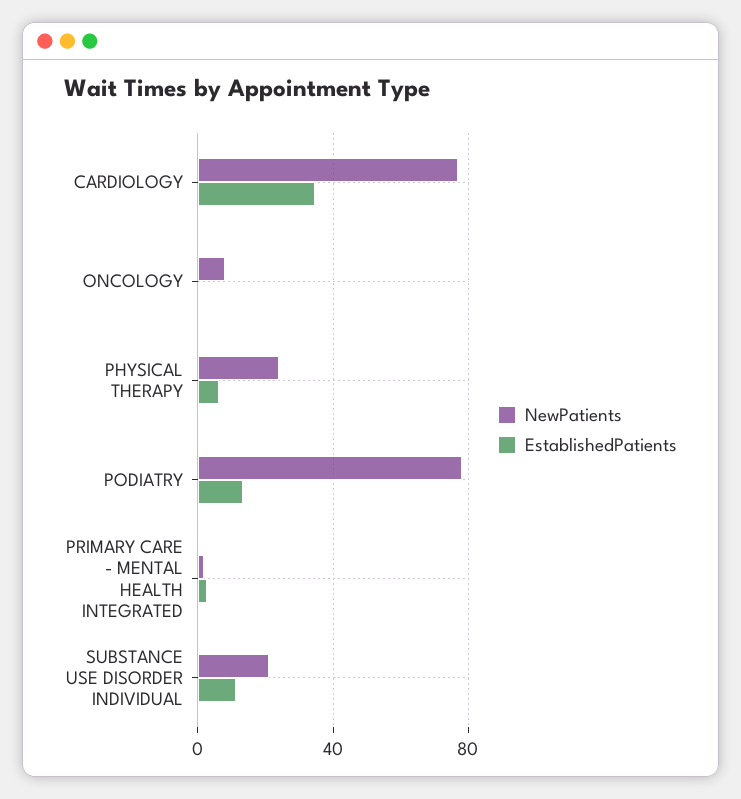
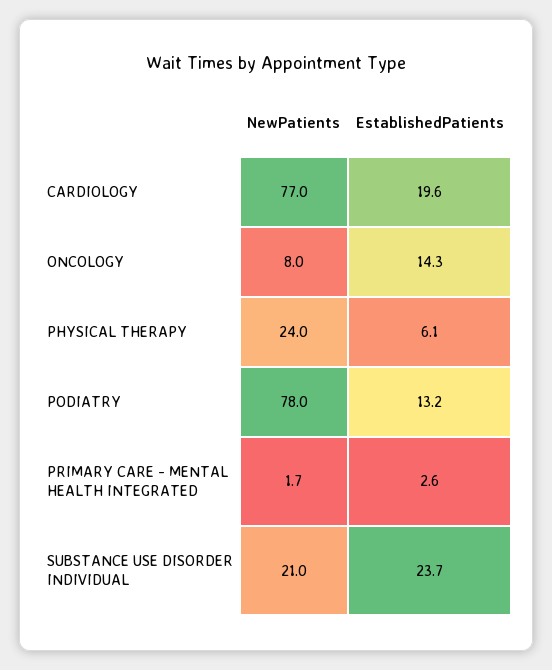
  {
    "NewPatients": {
      "CARDIOLOGY": 77,
      "ONCOLOGY": 8,
      "PHYSICAL THERAPY": 24,
      "PODIATRY": 78,
      "PRIMARY CARE - MENTAL HEALTH INTEGRATED": 1.7,
      "SUBSTANCE USE DISORDER INDIVIDUAL": 21
    },
    "EstablishedPatients": {
-     "CARDIOLOGY": 35,
+     "CARDIOLOGY": 19.6,
-     "ONCOLOGY": 0,
+     "ONCOLOGY": 14.3,
      "PHYSICAL THERAPY": 6.1,
      "PODIATRY": 13.2,
      "PRIMARY CARE - MENTAL HEALTH INTEGRATED": 2.6,
-     "SUBSTANCE USE DISORDER INDIVIDUAL": 10
+     "SUBSTANCE USE DISORDER INDIVIDUAL": 23.7
    }
  }

